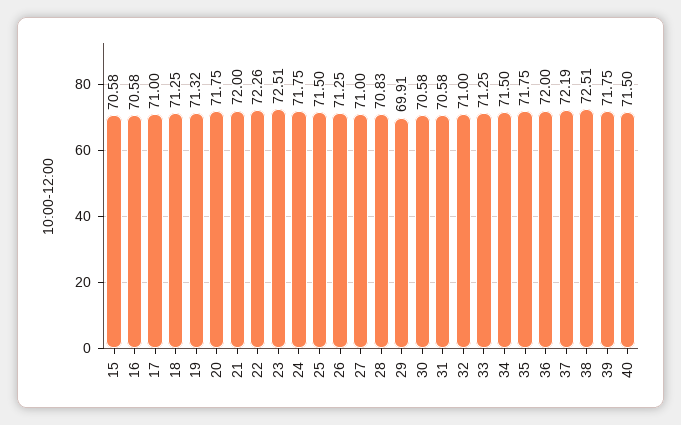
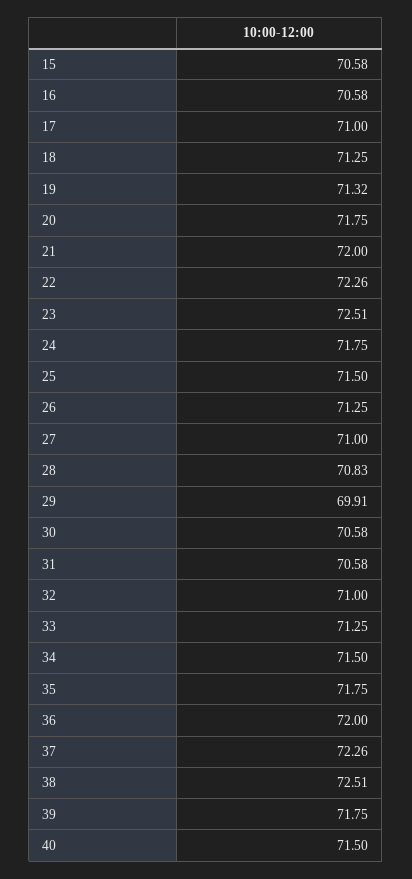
  {
    "15": 70.58,
    "16": 70.58,
    "17": 71,
    "18": 71.25,
    "19": 71.32,
    "20": 71.75,
    "21": 72,
    "22": 72.26,
    "23": 72.51,
    "24": 71.75,
    "25": 71.5,
    "26": 71.25,
    "27": 71,
    "28": 70.83,
    "29": 69.91,
    "30": 70.58,
    "31": 70.58,
    "32": 71,
    "33": 71.25,
    "34": 71.5,
    "35": 71.75,
    "36": 72,
-   "37": 72.19,
+   "37": 72.26,
    "38": 72.51,
    "39": 71.75,
    "40": 71.5
  }

